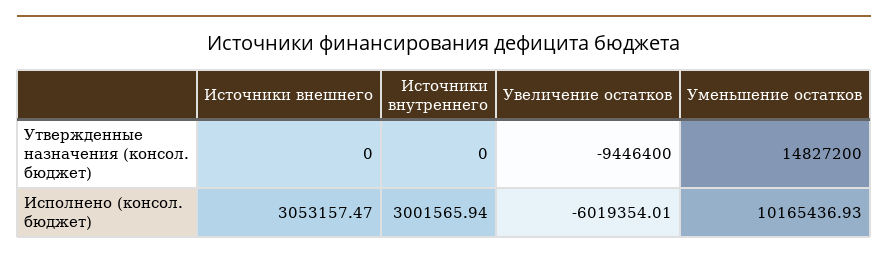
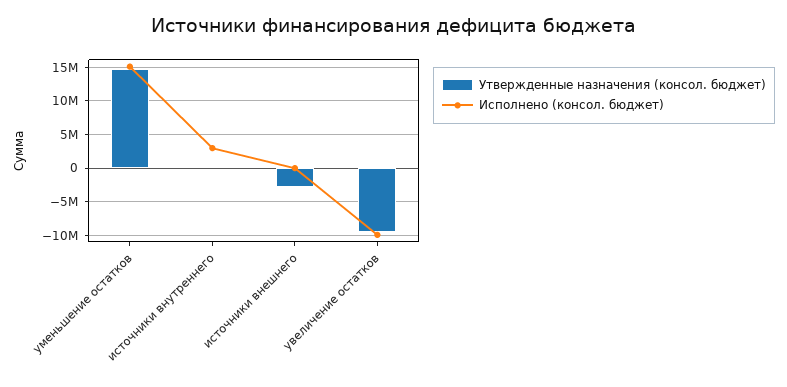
  {
    "Утвержденные назначения (консол. бюджет)": {
-     "Источники внешнего": 0,
+     "Источники внешнего": -3000000,
      "Источники внутреннего": 0,
      "Увеличение остатков": -9446400,
      "Уменьшение остатков": 14827200
    },
    "Исполнено (консол. бюджет)": {
-     "Источники внешнего": 3053157.47,
+     "Источники внешнего": 0,
      "Источники внутреннего": 3001565.94,
-     "Увеличение остатков": -6019354.01,
+     "Увеличение остатков": -10000000,
-     "Уменьшение остатков": 10165436.93
+     "Уменьшение остатков": 15000000
    }
  }

